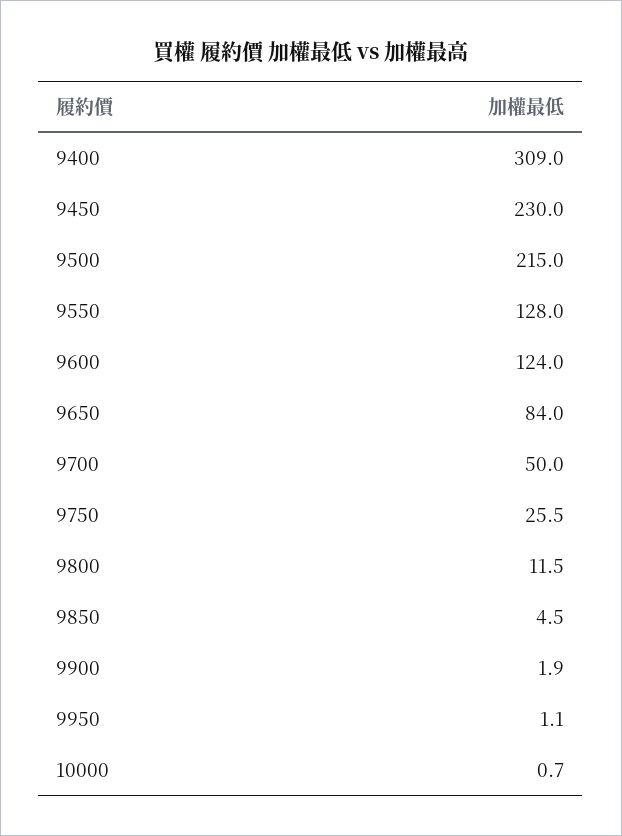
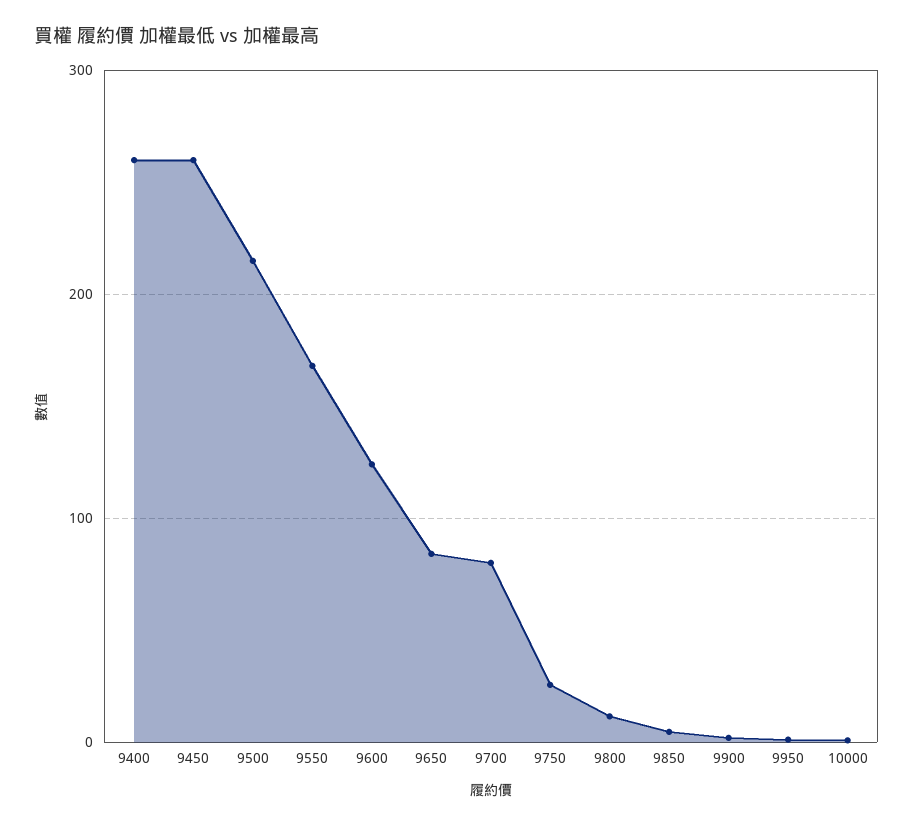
  {
-   "9400": 309,
+   "9400": 260,
-   "9450": 230,
+   "9450": 260,
    "9500": 215,
-   "9550": 128,
+   "9550": 170,
    "9600": 124,
    "9650": 84,
-   "9700": 50,
+   "9700": 80,
    "9750": 25.5,
    "9800": 11.5,
    "9850": 4.5,
    "9900": 1.9,
    "9950": 1.1,
    "10000": 0.7
  }

